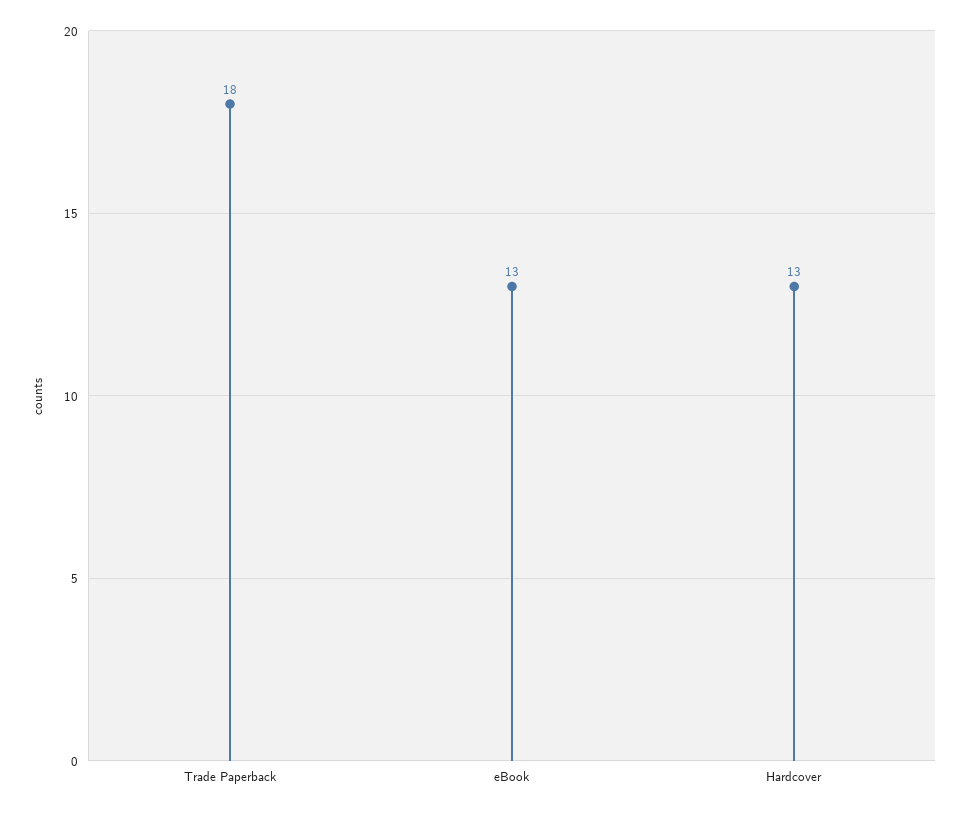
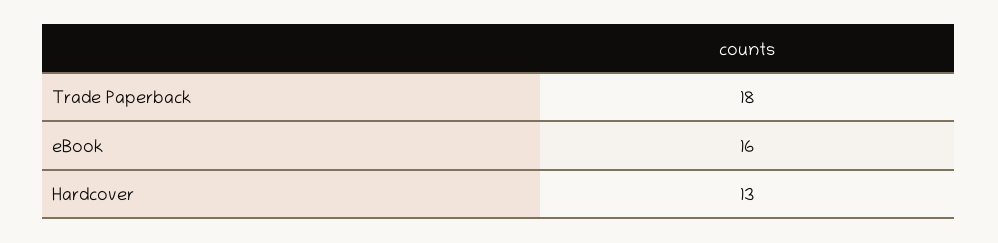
  {
    "Trade Paperback": 18,
-   "eBook": 13,
+   "eBook": 16,
    "Hardcover": 13
  }

